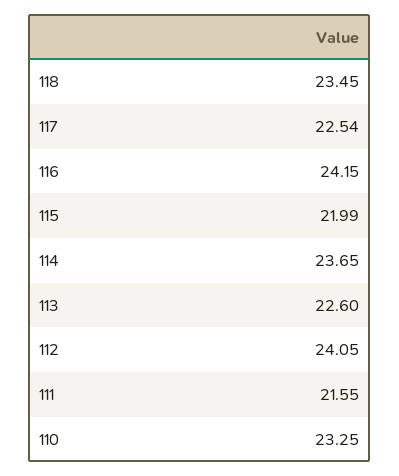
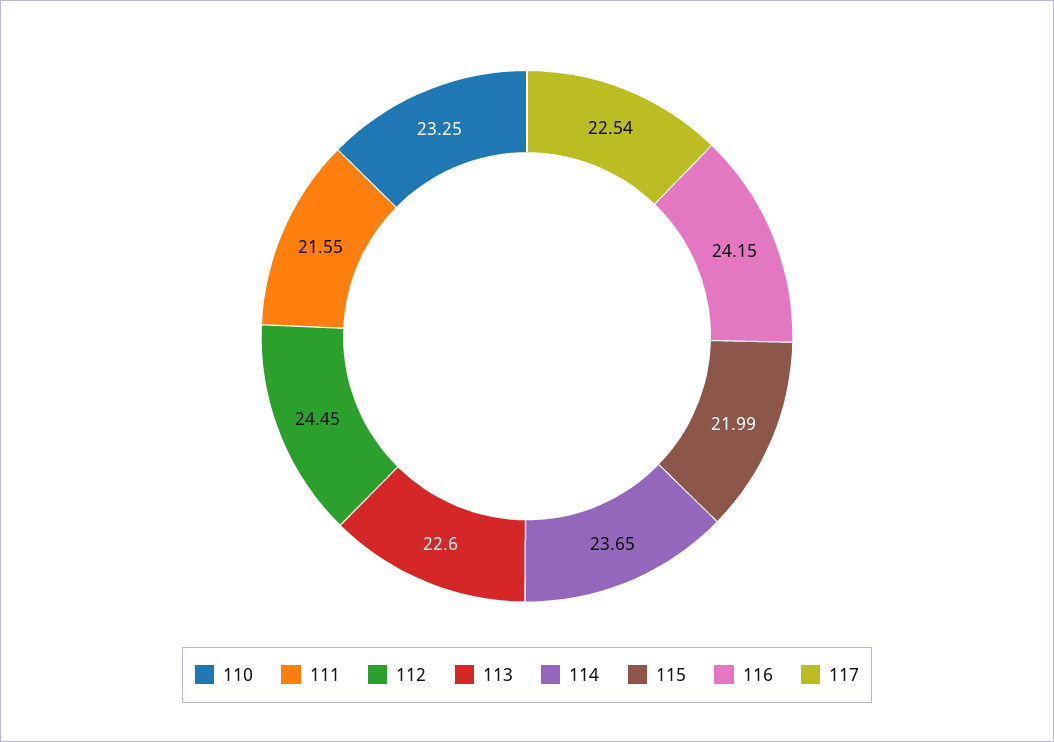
  {
-   "118": 23.45,
    "117": 22.54,
    "116": 24.15,
    "115": 21.99,
    "114": 23.65,
    "113": 22.6,
-   "112": 24.05,
+   "112": 24.45,
    "111": 21.55,
    "110": 23.25
  }

